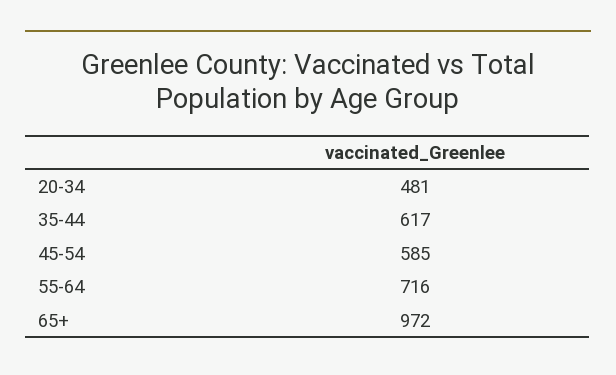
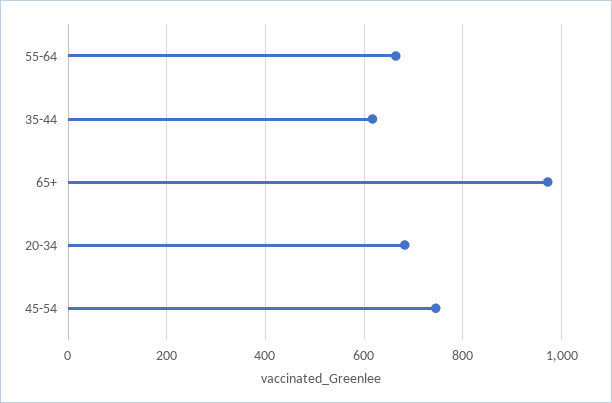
  {
-   "20-34": 481,
+   "20-34": 680,
    "35-44": 617,
-   "45-54": 585,
+   "45-54": 740,
-   "55-64": 716,
+   "55-64": 660,
    "65+": 972
  }

